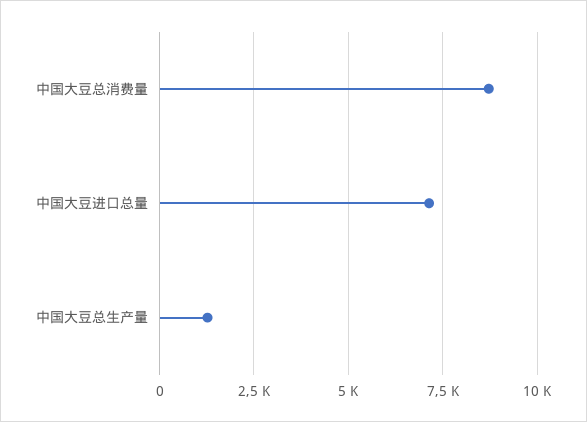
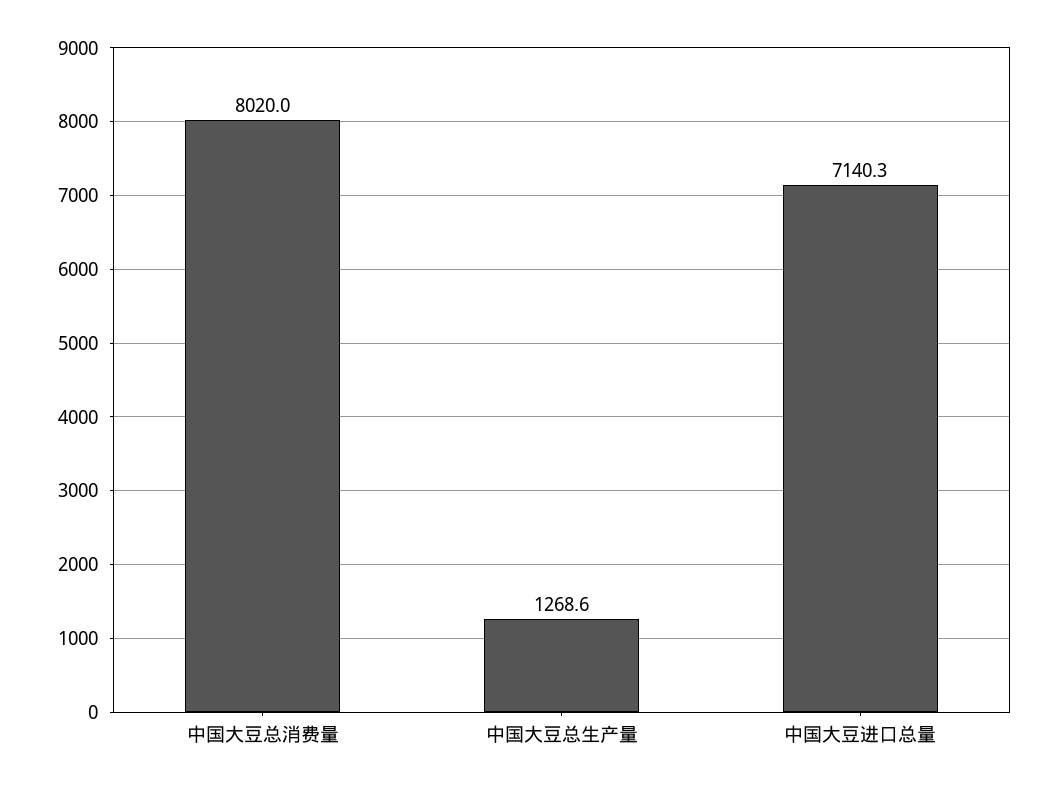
  {
-   "中国大豆总消费量": 8750,
+   "中国大豆总消费量": 8020,
    "中国大豆进口总量": 7140.3,
    "中国大豆总生产量": 1268.6
  }

